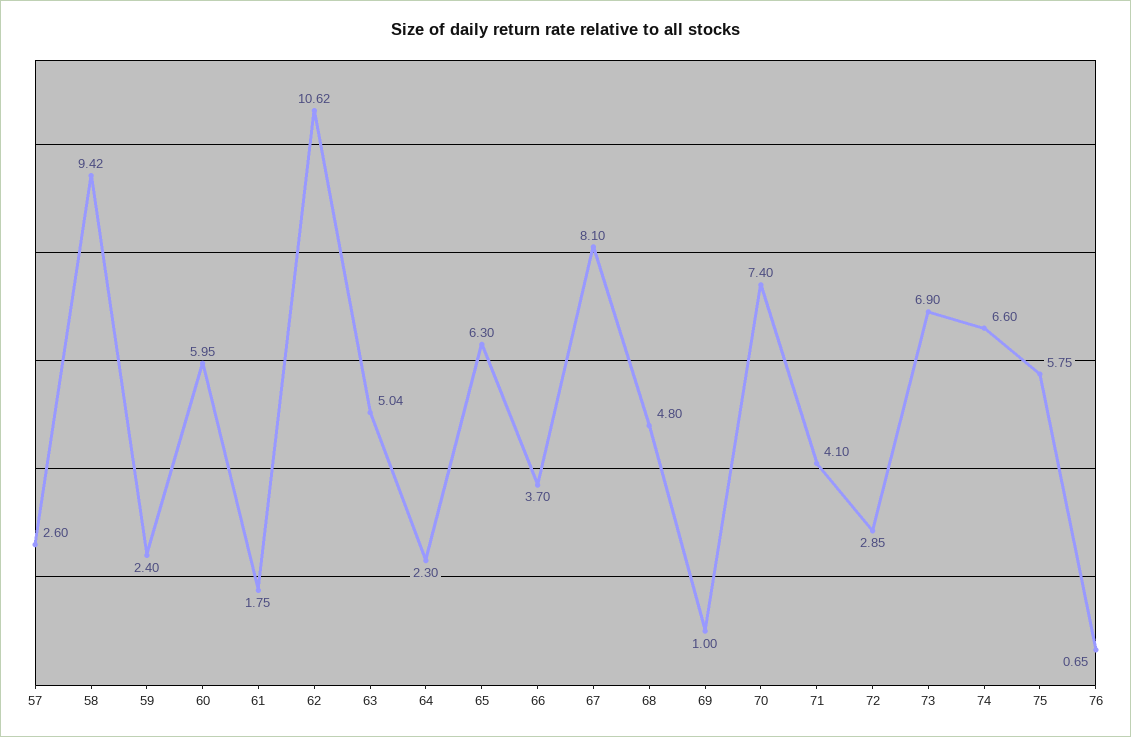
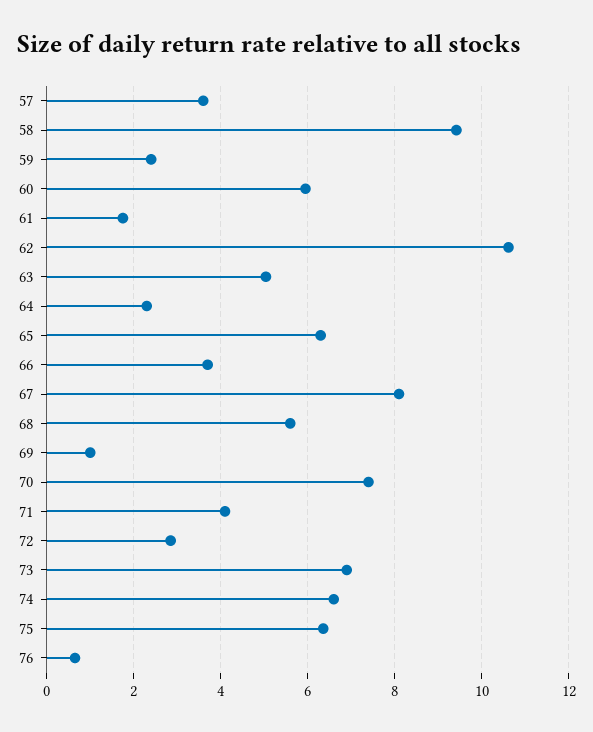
  {
-   "57": 2.6,
+   "57": 3.6,
    "58": 9.42,
    "59": 2.4,
    "60": 5.95,
    "61": 1.75,
    "62": 10.62,
    "63": 5.04,
    "64": 2.3,
    "65": 6.3,
    "66": 3.7,
    "67": 8.1,
-   "68": 4.8,
+   "68": 5.6,
    "69": 1,
    "70": 7.4,
    "71": 4.1,
    "72": 2.85,
    "73": 6.9,
    "74": 6.6,
-   "75": 5.75,
+   "75": 6.4,
    "76": 0.65
  }

